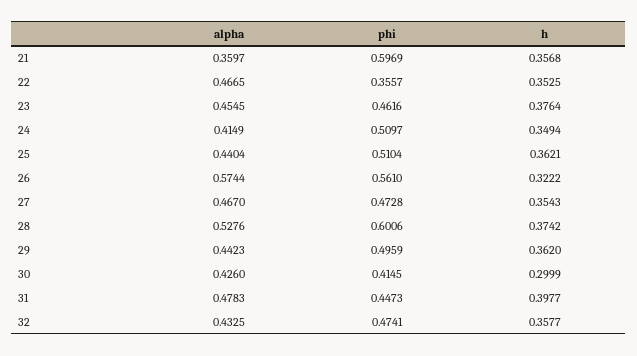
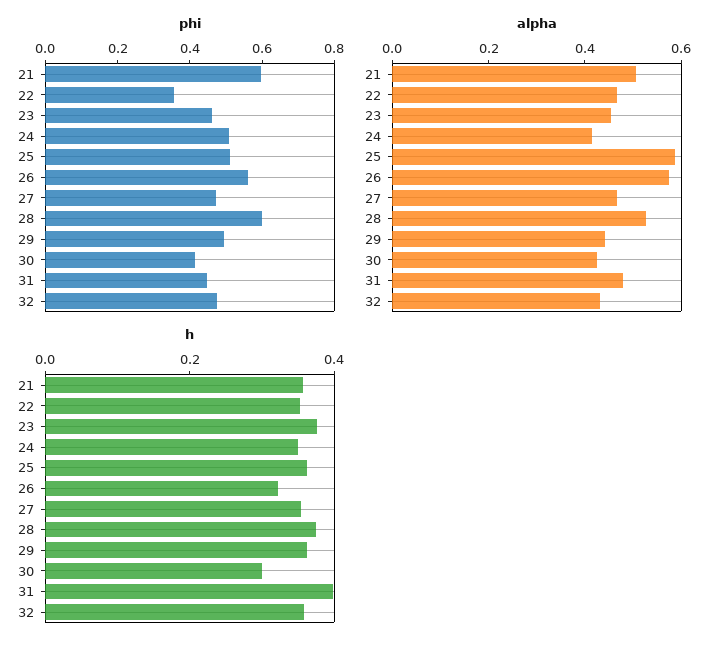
  {
    "alpha": {
-     "21": 0.3597,
+     "21": 0.5,
      "22": 0.4665,
      "23": 0.4545,
      "24": 0.4149,
-     "25": 0.4404,
+     "25": 0.6,
      "26": 0.5744,
      "27": 0.467,
      "28": 0.5276,
      "29": 0.4423,
      "30": 0.426,
      "31": 0.4783,
      "32": 0.4325
    },
    "phi": {
      "21": 0.5969,
      "22": 0.3557,
      "23": 0.4616,
      "24": 0.5097,
      "25": 0.5104,
      "26": 0.561,
      "27": 0.4728,
      "28": 0.6006,
      "29": 0.4959,
      "30": 0.4145,
      "31": 0.4473,
      "32": 0.4741
    },
    "h": {
      "21": 0.3568,
      "22": 0.3525,
      "23": 0.3764,
      "24": 0.3494,
      "25": 0.3621,
      "26": 0.3222,
      "27": 0.3543,
      "28": 0.3742,
      "29": 0.362,
      "30": 0.2999,
      "31": 0.3977,
      "32": 0.3577
    }
  }

